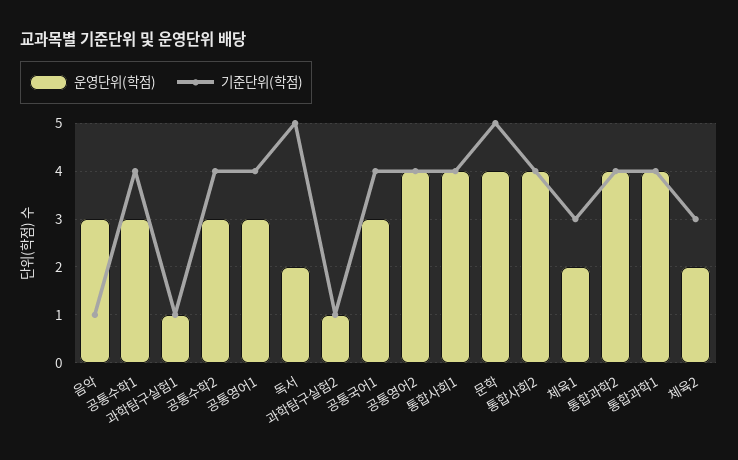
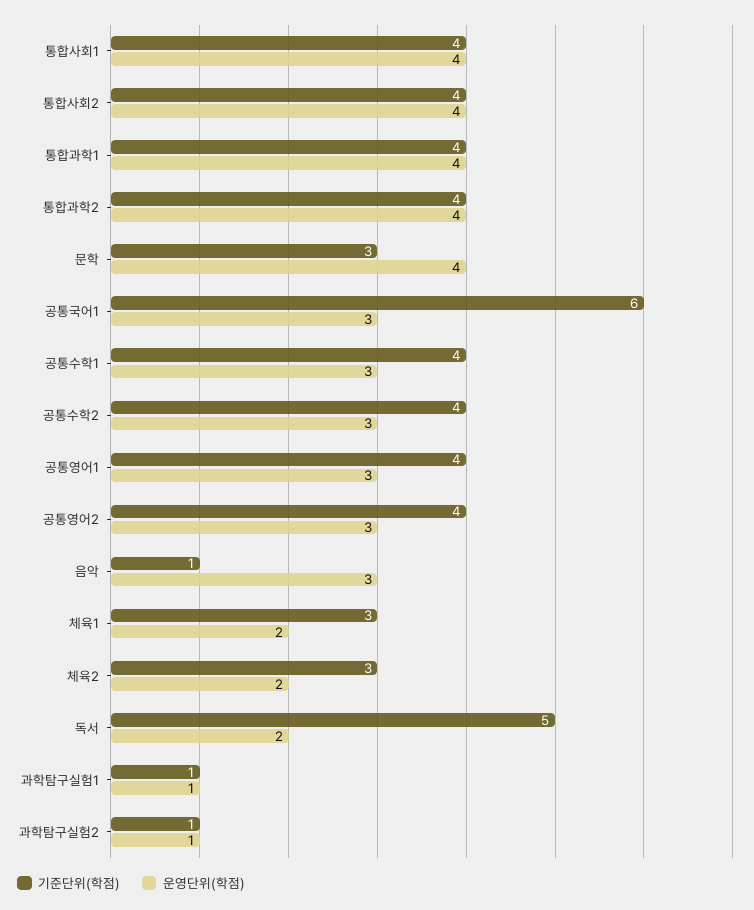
  {
    "운영단위(학점)": {
      "음악": 3,
      "공통수학1": 3,
      "과학탐구실험1": 1,
      "공통수학2": 3,
      "공통영어1": 3,
      "독서": 2,
      "과학탐구실험2": 1,
      "공통국어1": 3,
-     "공통영어2": 4,
+     "공통영어2": 3,
      "통합사회1": 4,
      "문학": 4,
      "통합사회2": 4,
      "체육1": 2,
      "통합과학2": 4,
      "통합과학1": 4,
      "체육2": 2
    },
    "기준단위(학점)": {
      "음악": 1,
      "공통수학1": 4,
      "과학탐구실험1": 1,
      "공통수학2": 4,
      "공통영어1": 4,
      "독서": 5,
      "과학탐구실험2": 1,
-     "공통국어1": 4,
+     "공통국어1": 6,
      "공통영어2": 4,
      "통합사회1": 4,
-     "문학": 5,
+     "문학": 3,
      "통합사회2": 4,
      "체육1": 3,
      "통합과학2": 4,
      "통합과학1": 4,
      "체육2": 3
    }
  }

